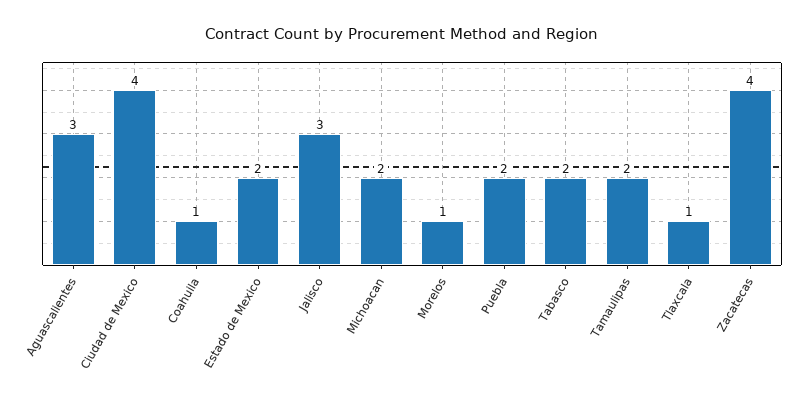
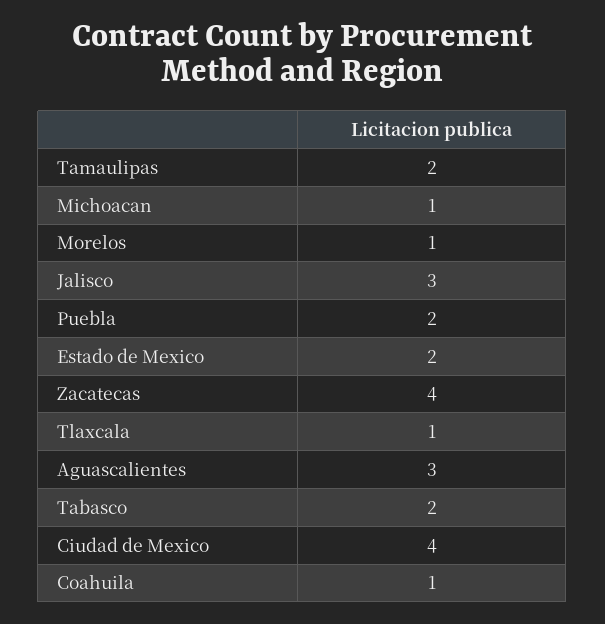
  {
    "Aguascalientes": 3,
    "Ciudad de Mexico": 4,
    "Coahuila": 1,
    "Estado de Mexico": 2,
    "Jalisco": 3,
-   "Michoacan": 2,
+   "Michoacan": 1,
    "Morelos": 1,
    "Puebla": 2,
    "Tabasco": 2,
    "Tamaulipas": 2,
    "Tlaxcala": 1,
    "Zacatecas": 4
  }

